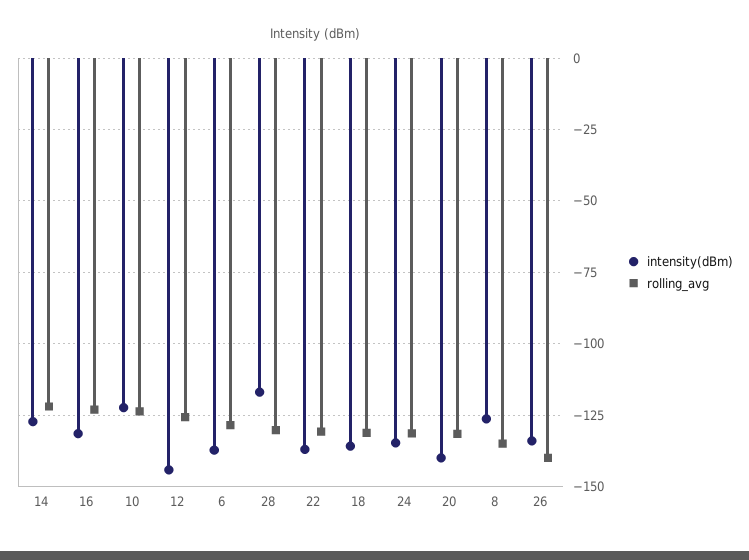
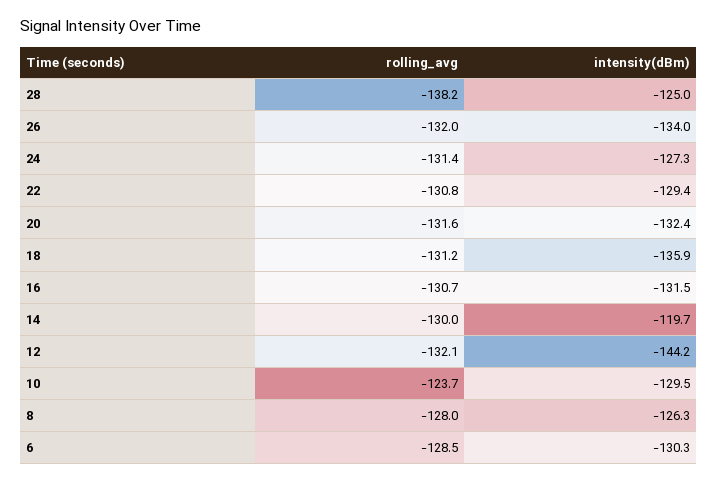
  {
    "intensity(dBm)": {
-     "14": -127.5,
+     "14": -119.7,
      "16": -131.5,
-     "10": -122.5,
+     "10": -129.5,
      "12": -144.2,
-     "6": -137.5,
+     "6": -130.3,
-     "28": -117.5,
+     "28": -125,
-     "22": -137.5,
+     "22": -129.4,
      "18": -135.9,
-     "24": -135,
+     "24": -127.3,
-     "20": -140,
+     "20": -132.4,
      "8": -126.3,
      "26": -134
    },
    "rolling_avg": {
-     "14": -122.5,
+     "14": -130,
-     "16": -122.5,
+     "16": -130.7,
      "10": -123.7,
-     "12": -125,
+     "12": -132.1,
      "6": -128.5,
-     "28": -130,
+     "28": -138.2,
      "22": -130.8,
      "18": -131.2,
      "24": -131.4,
      "20": -131.6,
-     "8": -135,
+     "8": -128,
-     "26": -140
+     "26": -132
    }
  }

